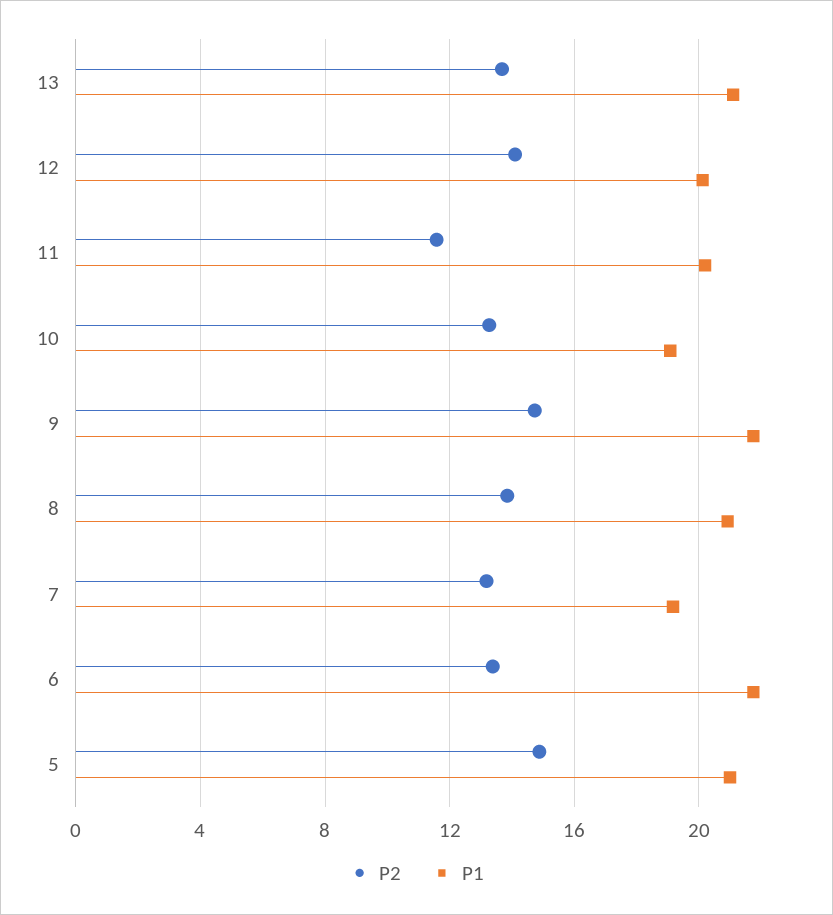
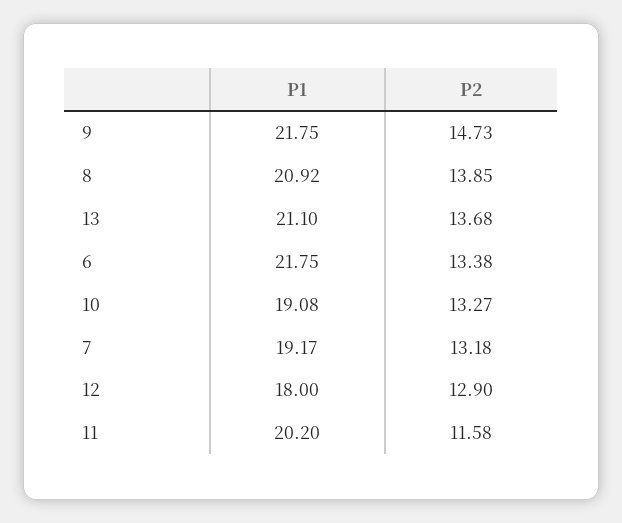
  {
    "P2": {
      "13": 13.68,
-     "12": 14,
+     "12": 12.9,
      "11": 11.58,
      "10": 13.27,
      "9": 14.73,
      "8": 13.85,
      "7": 13.18,
-     "6": 13.38,
+     "6": 13.38
-     "5": 15
    },
    "P1": {
      "13": 21.1,
-     "12": 20,
+     "12": 18,
      "11": 20.2,
      "10": 19.08,
      "9": 21.75,
      "8": 20.92,
      "7": 19.17,
-     "6": 21.75,
+     "6": 21.75
-     "5": 21
    }
  }

